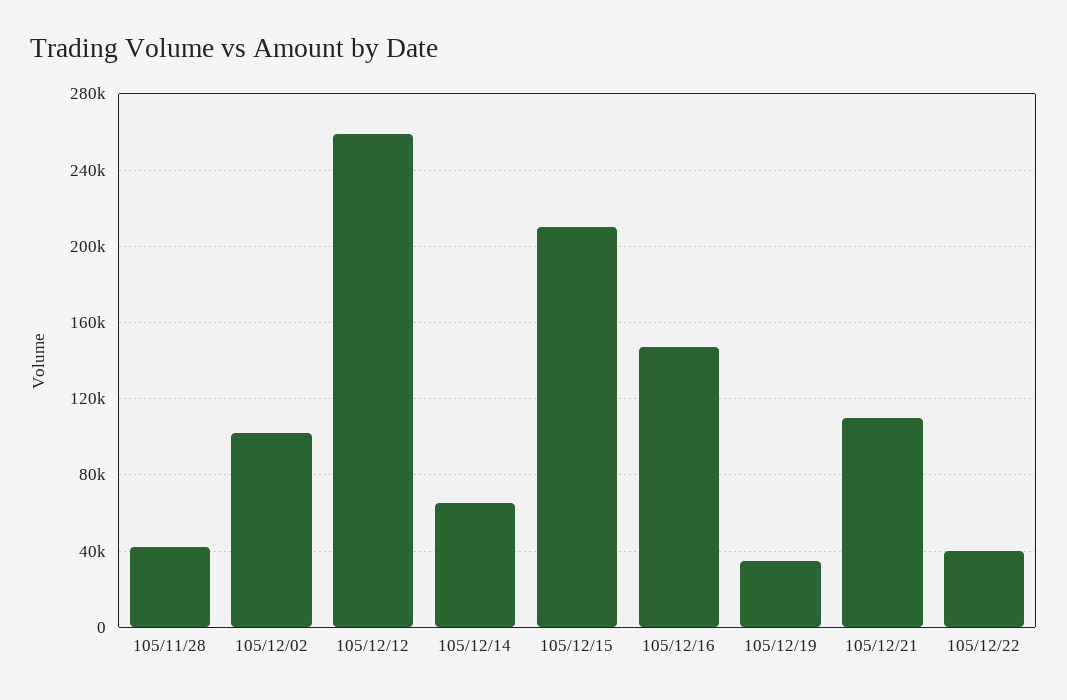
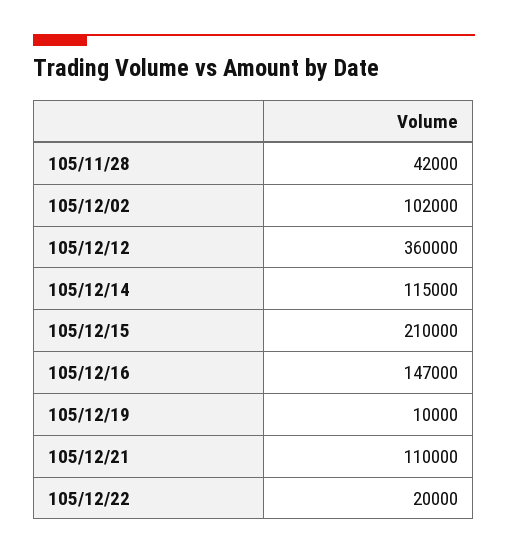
  {
    "105/11/28": 42000,
    "105/12/02": 102000,
-   "105/12/12": 260000,
+   "105/12/12": 360000,
-   "105/12/14": 65000,
+   "105/12/14": 115000,
    "105/12/15": 210000,
    "105/12/16": 147000,
-   "105/12/19": 35000,
+   "105/12/19": 10000,
    "105/12/21": 110000,
-   "105/12/22": 40000
+   "105/12/22": 20000
  }

